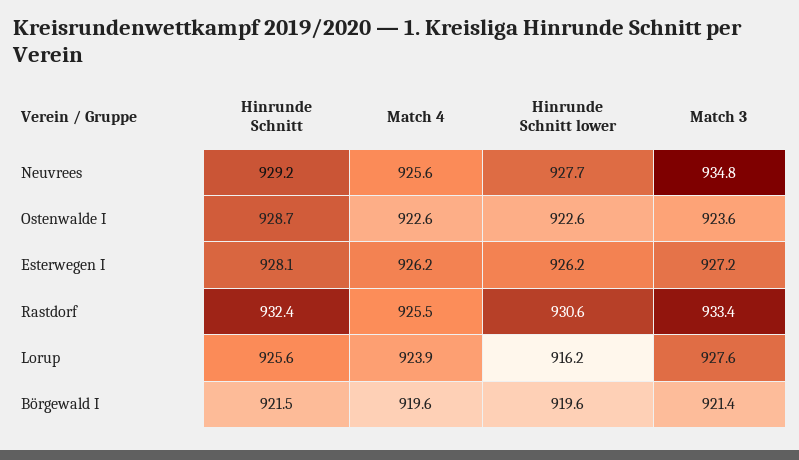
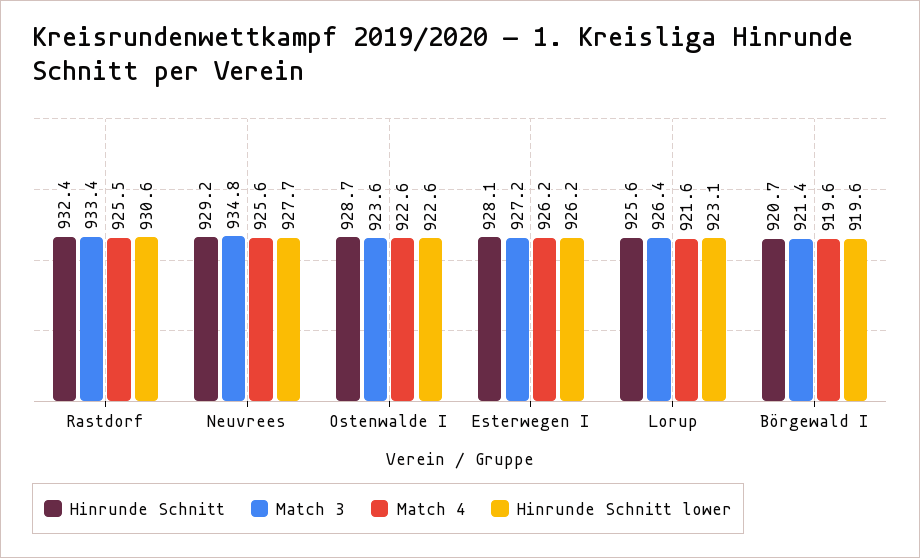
  {
    "Hinrunde Schnitt": {
      "Neuvrees": 929.2,
      "Ostenwalde I": 928.7,
      "Esterwegen I": 928.1,
      "Rastdorf": 932.4,
      "Lorup": 925.6,
-     "Börgewald I": 921.5
+     "Börgewald I": 920.7
    },
    "Match 4": {
      "Neuvrees": 925.6,
      "Ostenwalde I": 922.6,
      "Esterwegen I": 926.2,
      "Rastdorf": 925.5,
-     "Lorup": 923.9,
+     "Lorup": 921.6,
      "Börgewald I": 919.6
    },
    "Hinrunde Schnitt lower": {
      "Neuvrees": 927.7,
      "Ostenwalde I": 922.6,
      "Esterwegen I": 926.2,
      "Rastdorf": 930.6,
-     "Lorup": 916.2,
+     "Lorup": 923.1,
      "Börgewald I": 919.6
    },
    "Match 3": {
      "Neuvrees": 934.8,
      "Ostenwalde I": 923.6,
      "Esterwegen I": 927.2,
      "Rastdorf": 933.4,
-     "Lorup": 927.6,
+     "Lorup": 926.4,
      "Börgewald I": 921.4
    }
  }

